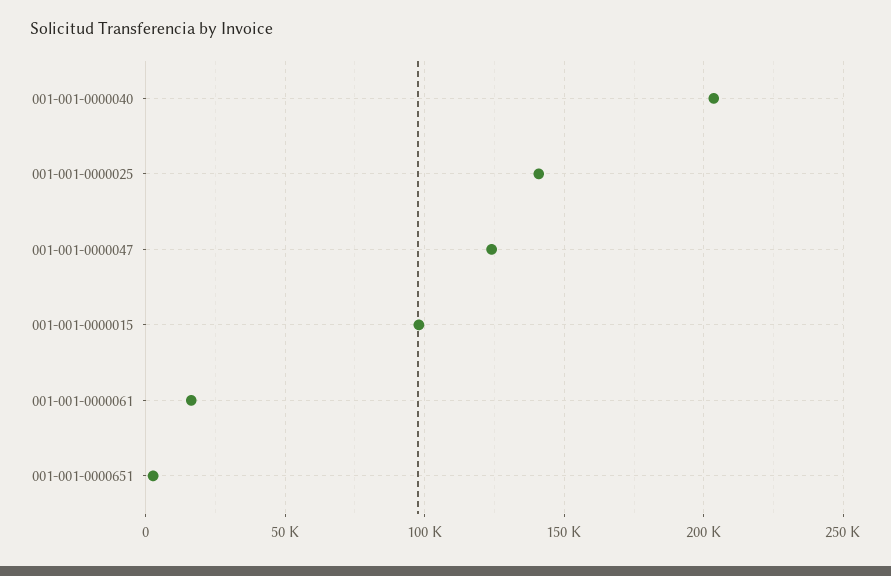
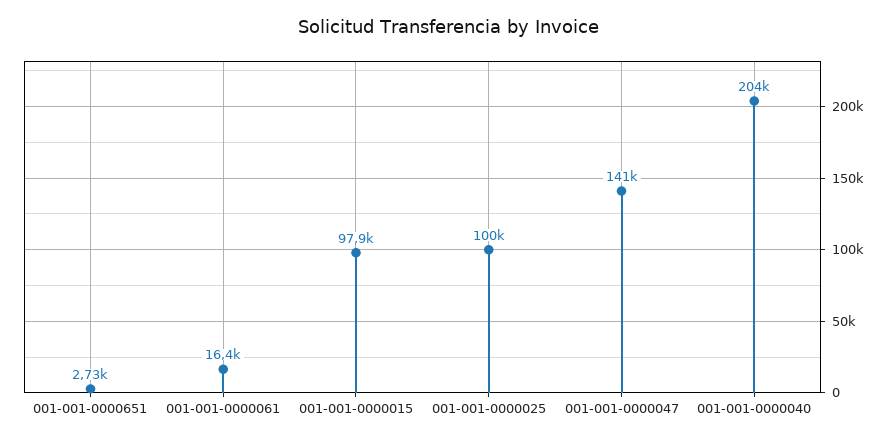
  {
    "001-001-0000040": 204000,
-   "001-001-0000025": 140000,
+   "001-001-0000025": 100000,
-   "001-001-0000047": 125000,
+   "001-001-0000047": 141000,
    "001-001-0000015": 97900,
    "001-001-0000061": 16400,
    "001-001-0000651": 2730
  }

